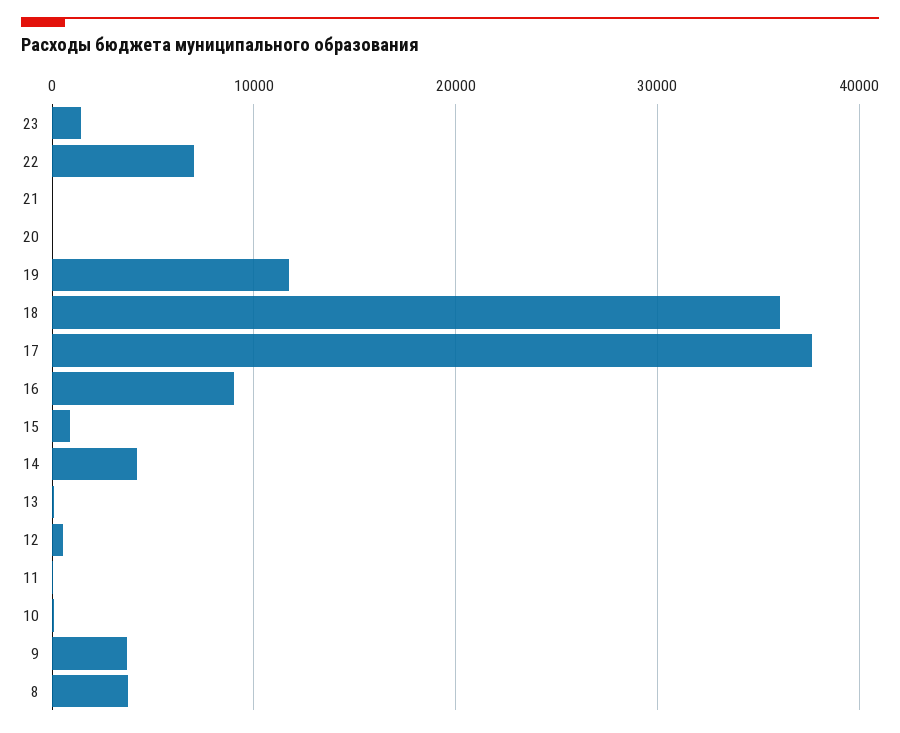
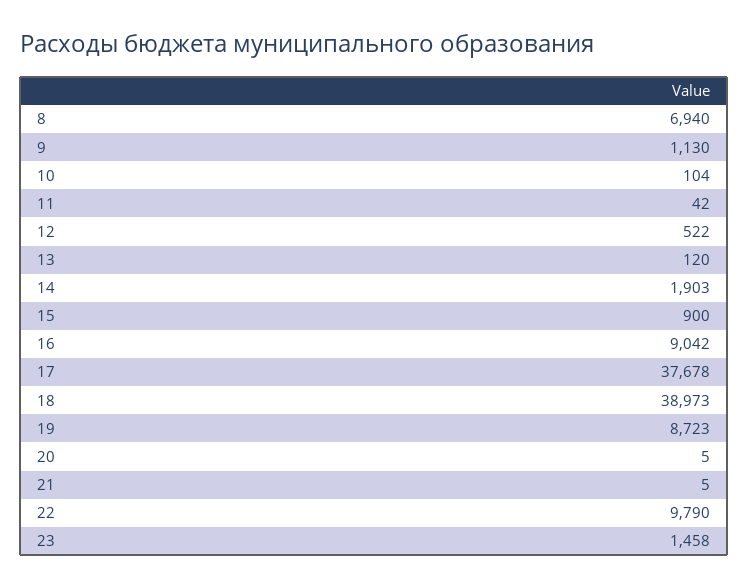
  {
    "23": 1458,
-   "22": 7000,
+   "22": 9790,
    "21": 5,
    "20": 5,
-   "19": 12000,
+   "19": 8723,
-   "18": 36000,
+   "18": 38973,
    "17": 37678,
    "16": 9042,
    "15": 900,
-   "14": 4000,
+   "14": 1903,
    "13": 120,
    "12": 522,
    "11": 42,
    "10": 104,
-   "9": 4000,
+   "9": 1130,
-   "8": 4000
+   "8": 6940
  }

